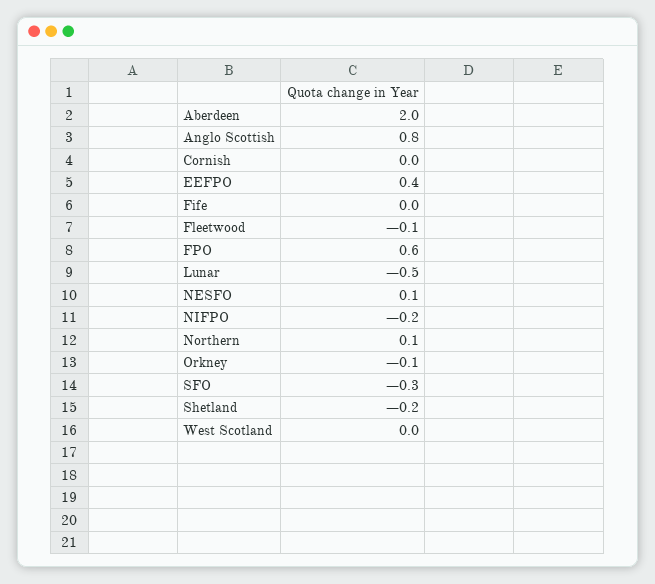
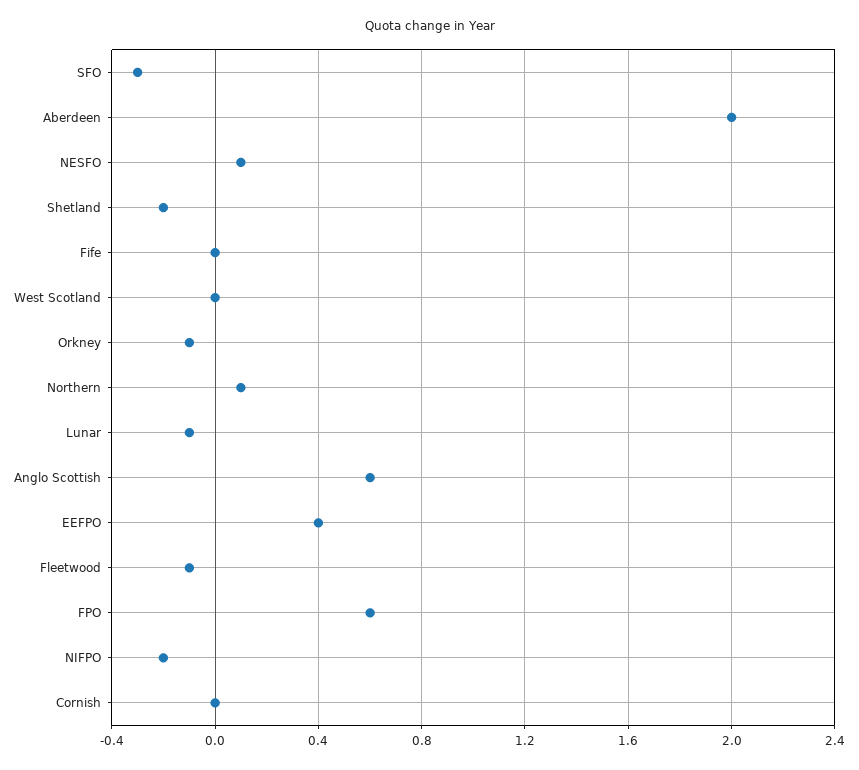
  {
    "Aberdeen": 2,
-   "Anglo Scottish": 0.8,
+   "Anglo Scottish": 0.6,
    "Cornish": 0,
    "EEFPO": 0.4,
    "Fife": 0,
    "Fleetwood": -0.1,
    "FPO": 0.6,
-   "Lunar": -0.5,
+   "Lunar": -0.1,
    "NESFO": 0.1,
    "NIFPO": -0.2,
    "Northern": 0.1,
    "Orkney": -0.1,
    "SFO": -0.3,
    "Shetland": -0.2,
    "West Scotland": 0
  }

